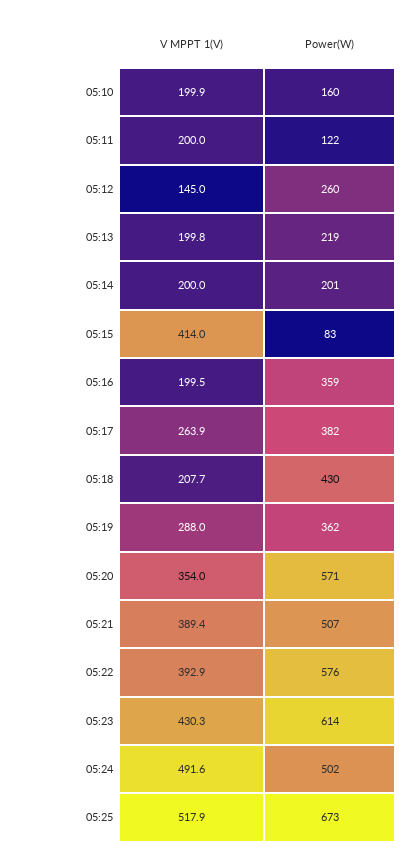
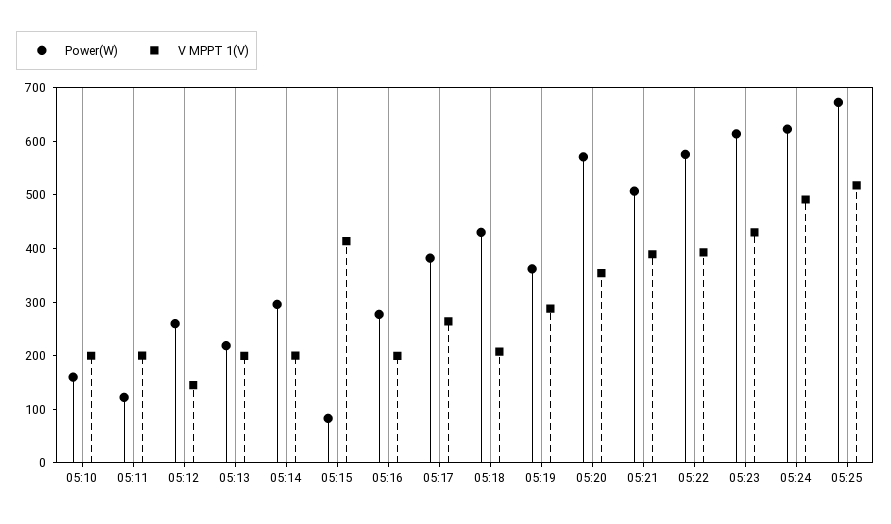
  {
    "V MPPT 1(V)": {
      "05:10": 199.9,
      "05:11": 200,
      "05:12": 145,
      "05:13": 199.8,
      "05:14": 200,
      "05:15": 414,
      "05:16": 199.5,
      "05:17": 263.9,
      "05:18": 207.7,
      "05:19": 288,
      "05:20": 354,
      "05:21": 389.4,
      "05:22": 392.9,
      "05:23": 430.3,
      "05:24": 491.6,
      "05:25": 517.9
    },
    "Power(W)": {
      "05:10": 160,
      "05:11": 122,
      "05:12": 260,
      "05:13": 219,
-     "05:14": 201,
+     "05:14": 300,
      "05:15": 83,
-     "05:16": 359,
+     "05:16": 280,
      "05:17": 382,
      "05:18": 430,
      "05:19": 362,
      "05:20": 571,
      "05:21": 507,
      "05:22": 576,
      "05:23": 614,
-     "05:24": 502,
+     "05:24": 620,
      "05:25": 673
    }
  }

